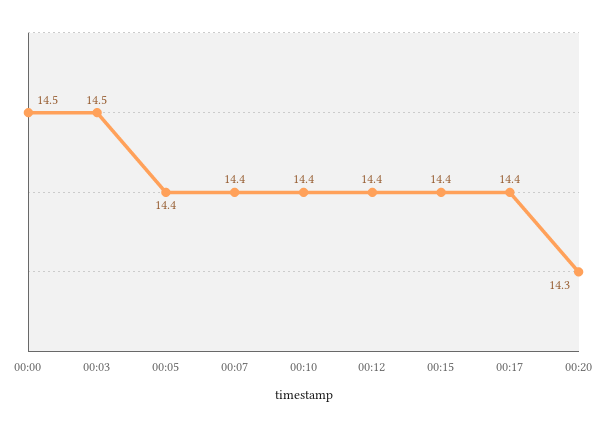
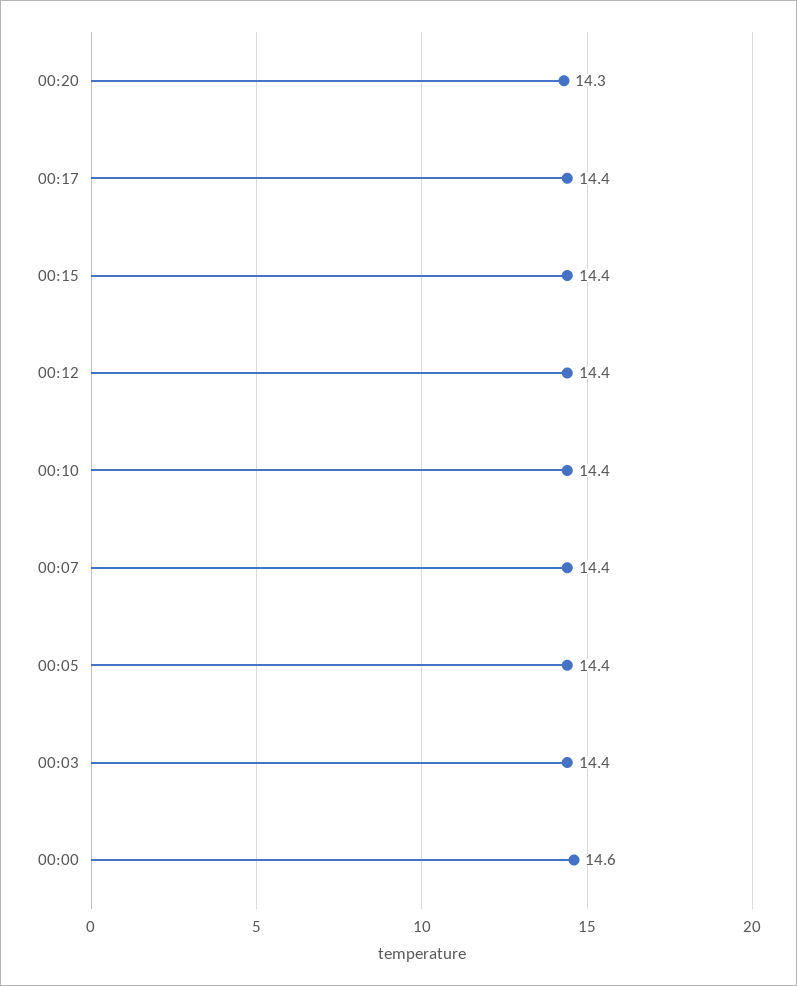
  {
-   "00:00": 14.5,
+   "00:00": 14.6,
-   "00:03": 14.5,
+   "00:03": 14.4,
    "00:05": 14.4,
    "00:07": 14.4,
    "00:10": 14.4,
    "00:12": 14.4,
    "00:15": 14.4,
    "00:17": 14.4,
    "00:20": 14.3
  }

